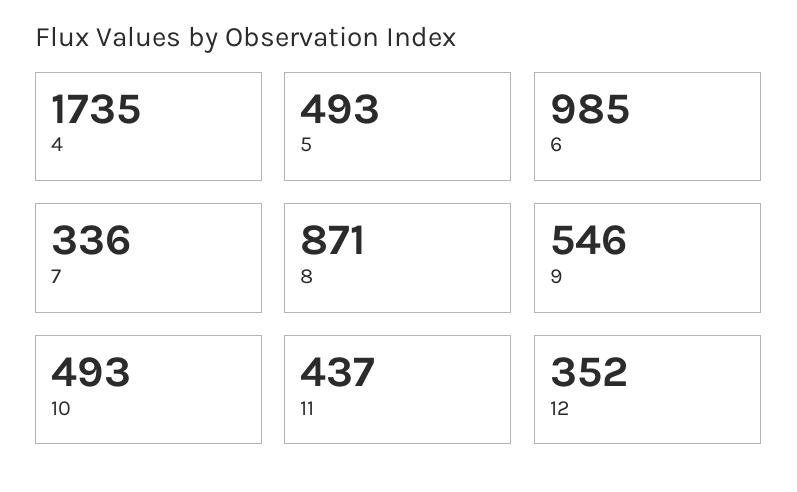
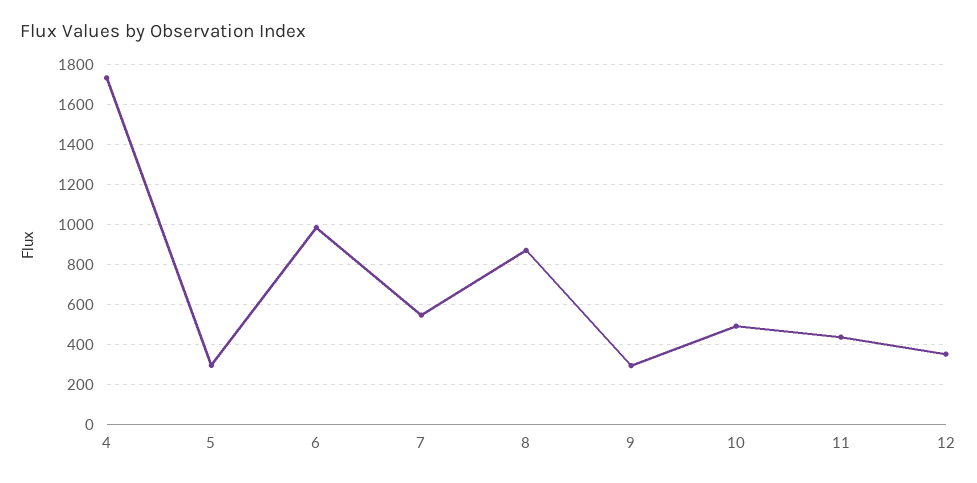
  {
    "4": 1735,
-   "5": 493,
+   "5": 300,
    "6": 985,
-   "7": 336,
+   "7": 550,
    "8": 871,
-   "9": 546,
+   "9": 300,
    "10": 493,
    "11": 437,
    "12": 352
  }

